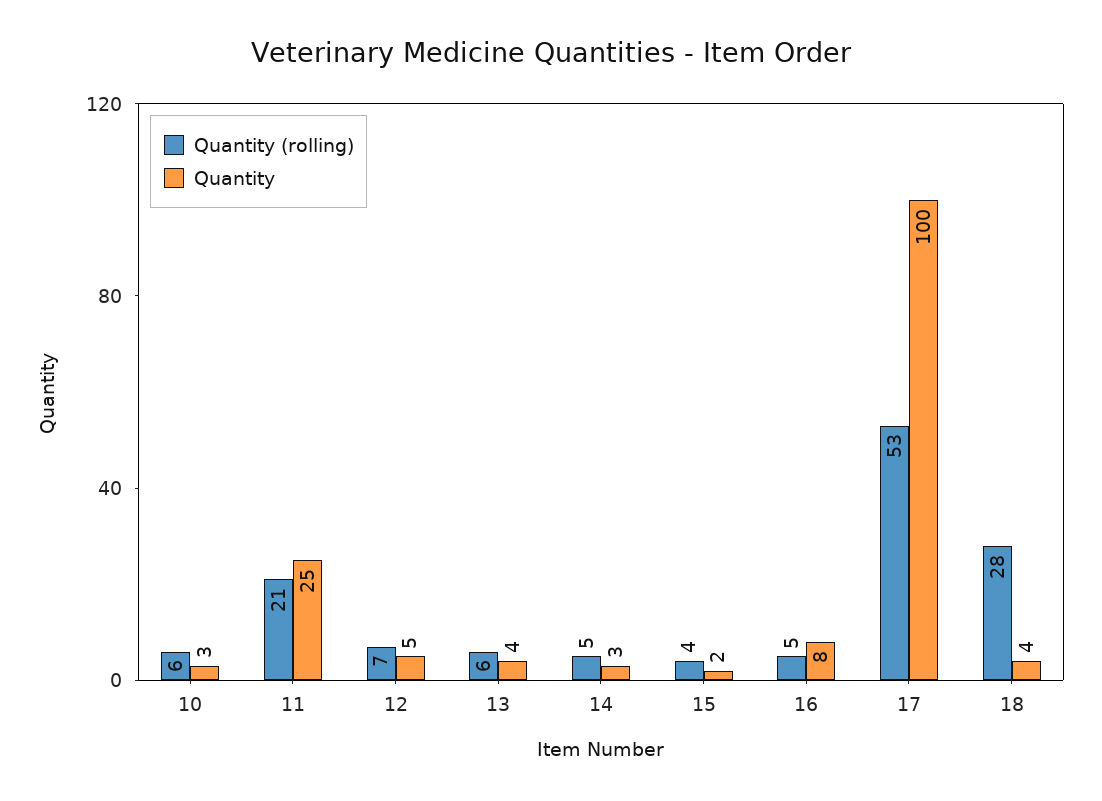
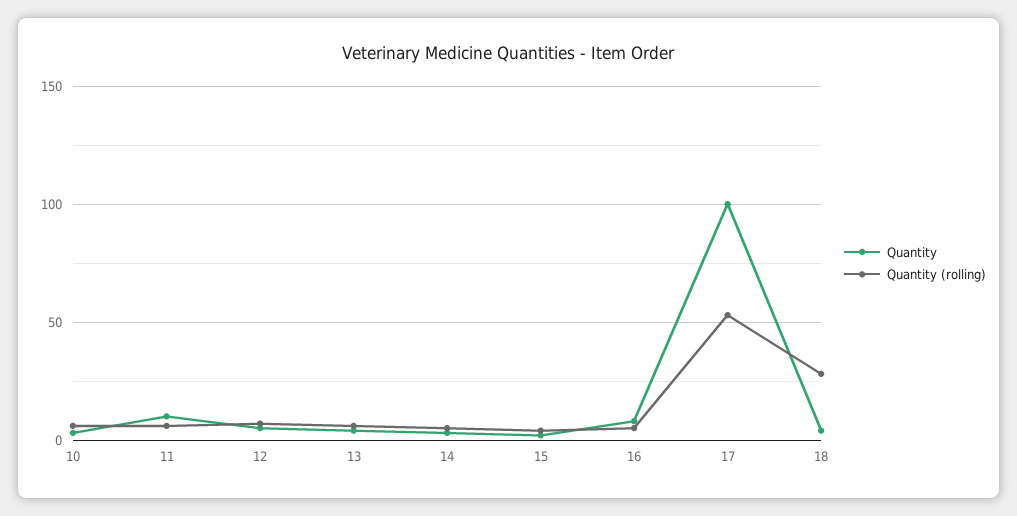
  {
    "Quantity (rolling)": {
      "10": 6,
-     "11": 21,
+     "11": 5,
      "12": 7,
      "13": 6,
      "14": 5,
      "15": 4,
      "16": 5,
      "17": 53,
      "18": 28
    },
    "Quantity": {
      "10": 3,
-     "11": 25,
+     "11": 10,
      "12": 5,
      "13": 4,
      "14": 3,
      "15": 2,
      "16": 8,
      "17": 100,
      "18": 4
    }
  }

